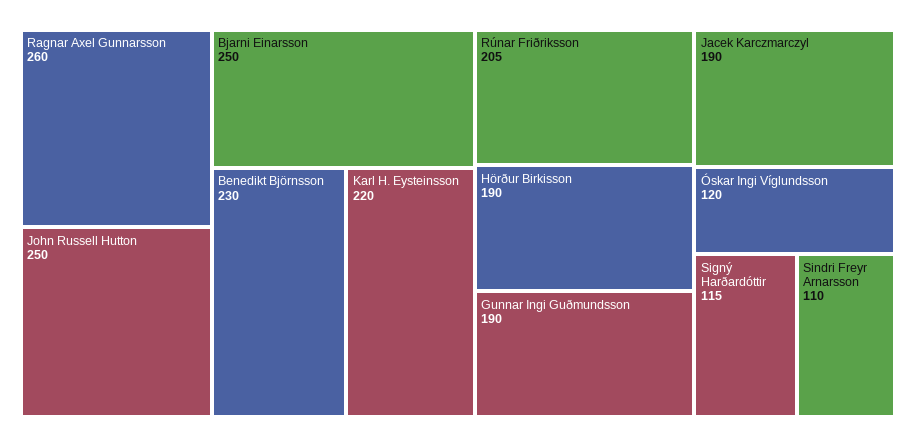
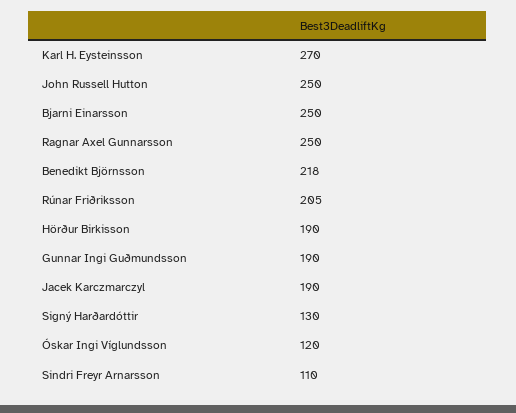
  {
-   "Ragnar Axel Gunnarsson": 260,
+   "Ragnar Axel Gunnarsson": 250,
    "John Russell Hutton": 250,
    "Bjarni Einarsson": 250,
-   "Benedikt Björnsson": 230,
+   "Benedikt Björnsson": 218,
-   "Karl H. Eysteinsson": 220,
+   "Karl H. Eysteinsson": 270,
    "Rúnar Friðriksson": 205,
    "Hörður Birkisson": 190,
    "Gunnar Ingi Guðmundsson": 190,
    "Jacek Karczmarczyl": 190,
    "Óskar Ingi Víglundsson": 120,
-   "Signý Harðardóttir": 115,
+   "Signý Harðardóttir": 130,
    "Sindri Freyr Arnarsson": 110
  }

